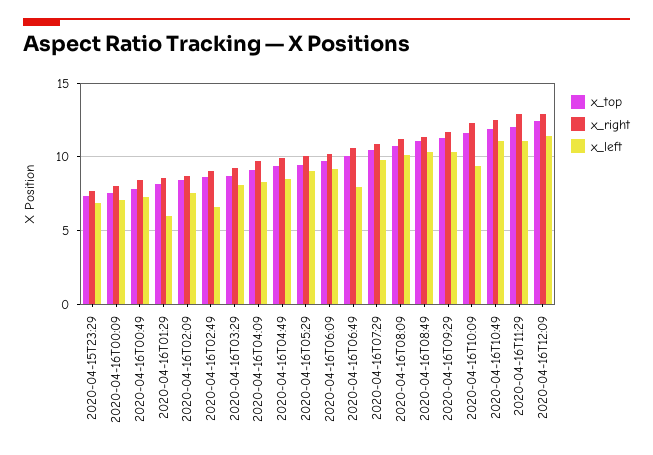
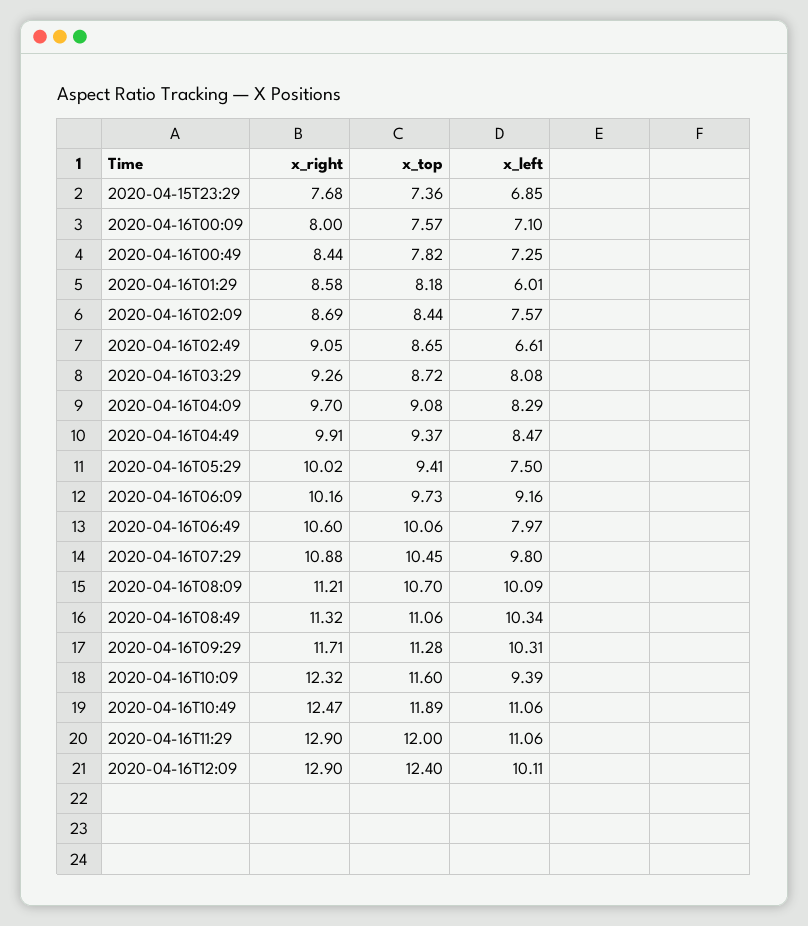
  {
    "x_top": {
      "2020-04-15T23:29": 7.36,
      "2020-04-16T00:09": 7.57,
      "2020-04-16T00:49": 7.82,
      "2020-04-16T01:29": 8.18,
      "2020-04-16T02:09": 8.44,
      "2020-04-16T02:49": 8.65,
      "2020-04-16T03:29": 8.72,
      "2020-04-16T04:09": 9.08,
      "2020-04-16T04:49": 9.37,
      "2020-04-16T05:29": 9.41,
      "2020-04-16T06:09": 9.73,
      "2020-04-16T06:49": 10.06,
      "2020-04-16T07:29": 10.45,
      "2020-04-16T08:09": 10.7,
      "2020-04-16T08:49": 11.06,
      "2020-04-16T09:29": 11.28,
      "2020-04-16T10:09": 11.6,
      "2020-04-16T10:49": 11.89,
      "2020-04-16T11:29": 12,
      "2020-04-16T12:09": 12.4
    },
    "x_right": {
      "2020-04-15T23:29": 7.68,
      "2020-04-16T00:09": 8,
      "2020-04-16T00:49": 8.44,
      "2020-04-16T01:29": 8.58,
      "2020-04-16T02:09": 8.69,
      "2020-04-16T02:49": 9.05,
      "2020-04-16T03:29": 9.26,
      "2020-04-16T04:09": 9.7,
      "2020-04-16T04:49": 9.91,
      "2020-04-16T05:29": 10.02,
      "2020-04-16T06:09": 10.16,
      "2020-04-16T06:49": 10.6,
      "2020-04-16T07:29": 10.88,
      "2020-04-16T08:09": 11.21,
      "2020-04-16T08:49": 11.32,
      "2020-04-16T09:29": 11.71,
      "2020-04-16T10:09": 12.32,
      "2020-04-16T10:49": 12.47,
      "2020-04-16T11:29": 12.9,
      "2020-04-16T12:09": 12.9
    },
    "x_left": {
      "2020-04-15T23:29": 6.85,
      "2020-04-16T00:09": 7.1,
      "2020-04-16T00:49": 7.25,
      "2020-04-16T01:29": 6.01,
      "2020-04-16T02:09": 7.57,
      "2020-04-16T02:49": 6.61,
      "2020-04-16T03:29": 8.08,
      "2020-04-16T04:09": 8.29,
      "2020-04-16T04:49": 8.47,
-     "2020-04-16T05:29": 9,
+     "2020-04-16T05:29": 7.5,
      "2020-04-16T06:09": 9.16,
      "2020-04-16T06:49": 7.97,
      "2020-04-16T07:29": 9.8,
      "2020-04-16T08:09": 10.09,
      "2020-04-16T08:49": 10.34,
      "2020-04-16T09:29": 10.31,
      "2020-04-16T10:09": 9.39,
      "2020-04-16T10:49": 11.06,
      "2020-04-16T11:29": 11.06,
-     "2020-04-16T12:09": 11.5
+     "2020-04-16T12:09": 10.11
    }
  }

